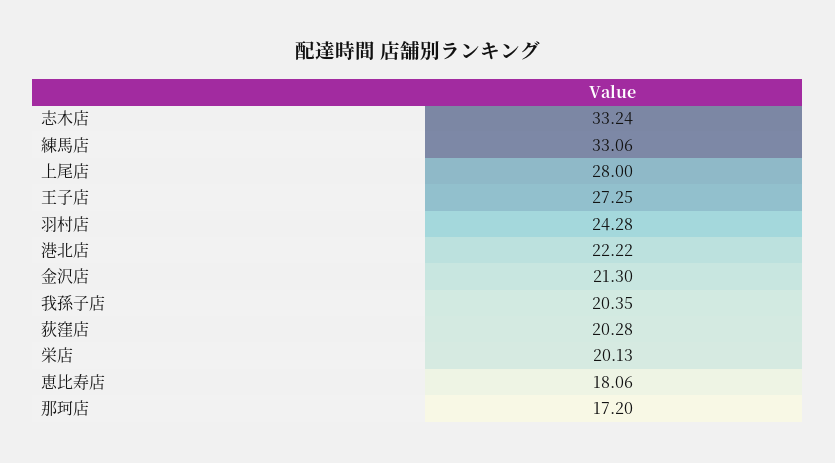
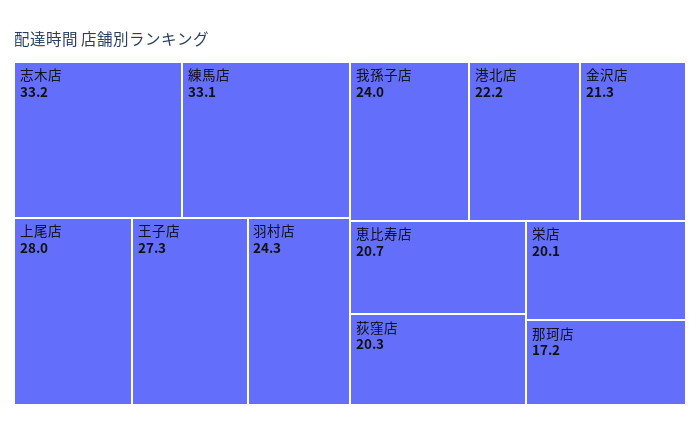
  {
    "志木店": 33.24,
    "練馬店": 33.06,
    "上尾店": 28,
    "王子店": 27.25,
    "羽村店": 24.28,
    "港北店": 22.22,
    "金沢店": 21.3,
-   "我孫子店": 20.35,
+   "我孫子店": 24,
    "荻窪店": 20.28,
    "栄店": 20.13,
-   "恵比寿店": 18.06,
+   "恵比寿店": 20.7,
    "那珂店": 17.2
  }

